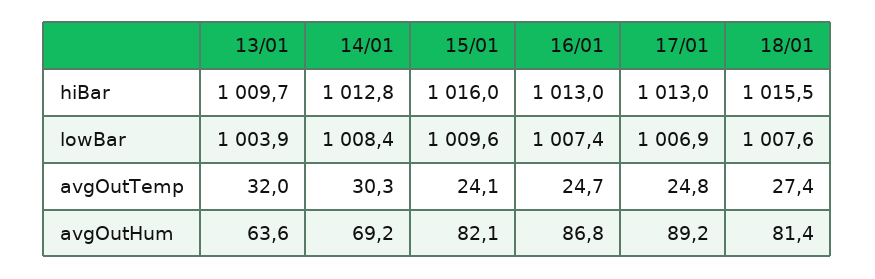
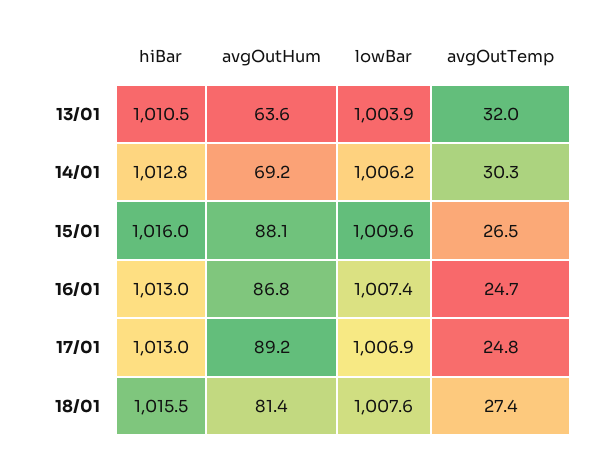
  {
    "13/01": {
-     "hiBar": 1009.7,
+     "hiBar": 1010.5,
      "lowBar": 1003.9,
      "avgOutTemp": 32,
      "avgOutHum": 63.6
    },
    "14/01": {
      "hiBar": 1012.8,
-     "lowBar": 1008.4,
+     "lowBar": 1006.2,
      "avgOutTemp": 30.3,
      "avgOutHum": 69.2
    },
    "15/01": {
      "hiBar": 1016,
      "lowBar": 1009.6,
-     "avgOutTemp": 24.1,
+     "avgOutTemp": 26.5,
-     "avgOutHum": 82.1
+     "avgOutHum": 88.1
    },
    "16/01": {
      "hiBar": 1013,
      "lowBar": 1007.4,
      "avgOutTemp": 24.7,
      "avgOutHum": 86.8
    },
    "17/01": {
      "hiBar": 1013,
      "lowBar": 1006.9,
      "avgOutTemp": 24.8,
      "avgOutHum": 89.2
    },
    "18/01": {
      "hiBar": 1015.5,
      "lowBar": 1007.6,
      "avgOutTemp": 27.4,
      "avgOutHum": 81.4
    }
  }

